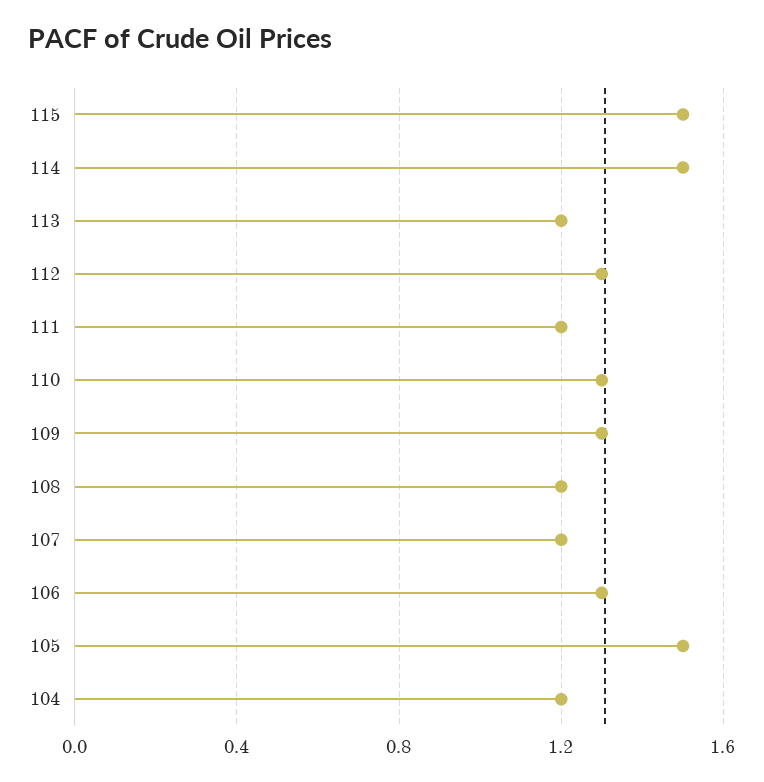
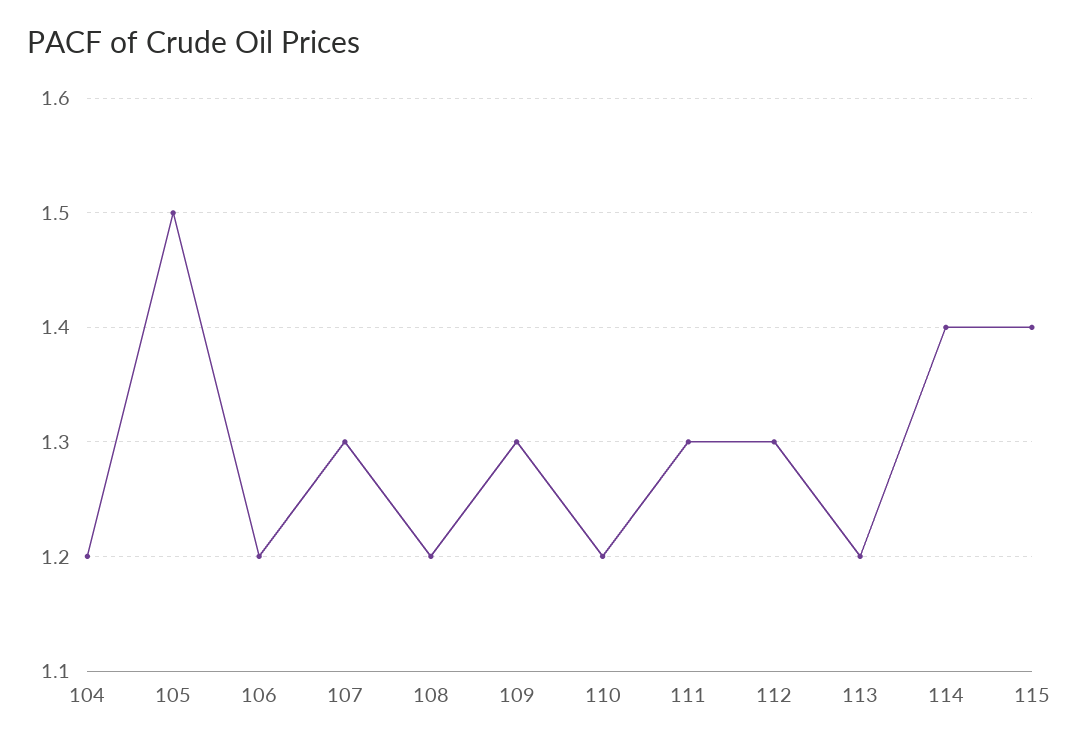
  {
-   "115": 1.5,
+   "115": 1.4,
-   "114": 1.5,
+   "114": 1.4,
    "113": 1.2,
    "112": 1.3,
-   "111": 1.2,
+   "111": 1.3,
-   "110": 1.3,
+   "110": 1.2,
    "109": 1.3,
    "108": 1.2,
-   "107": 1.2,
+   "107": 1.3,
-   "106": 1.3,
+   "106": 1.2,
    "105": 1.5,
    "104": 1.2
  }

